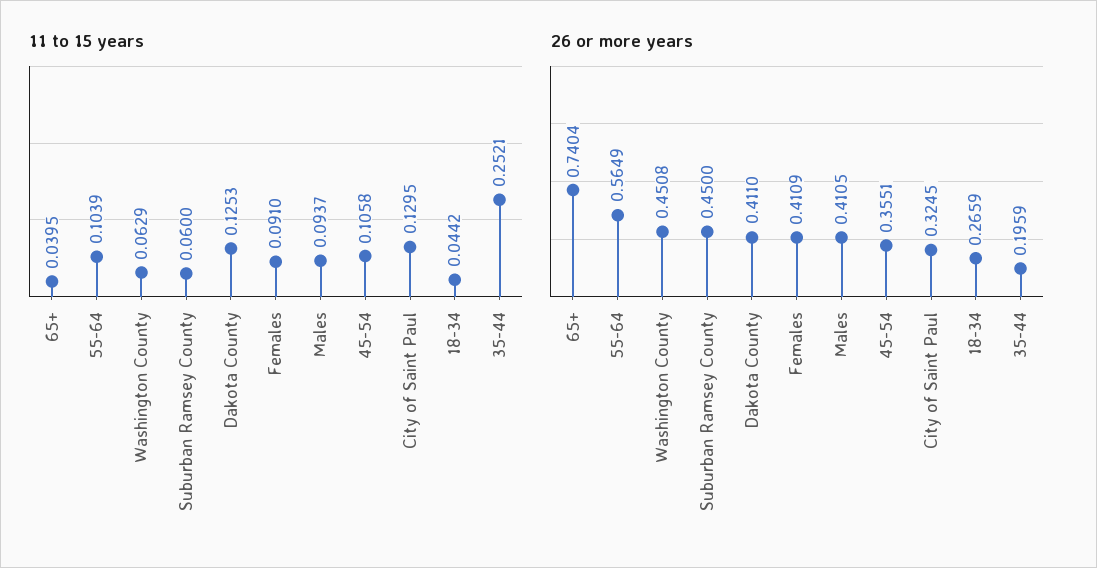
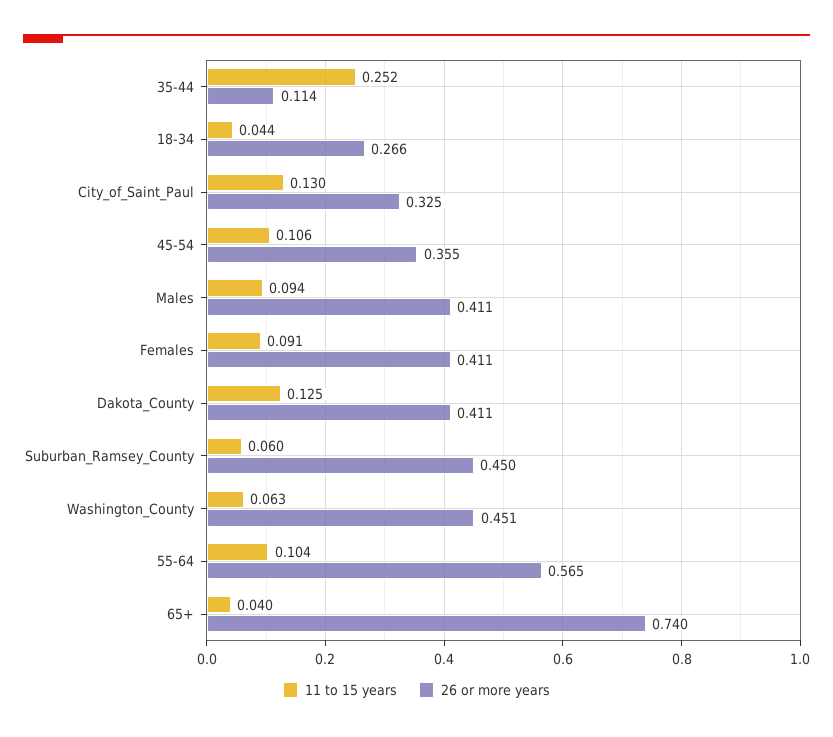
  {
    "11 to 15 years": {
      "65+": 0.0395,
      "55-64": 0.1039,
      "Washington County": 0.0629,
      "Suburban Ramsey County": 0.06,
      "Dakota County": 0.1253,
      "Females": 0.091,
      "Males": 0.0937,
      "45-54": 0.1058,
      "City of Saint Paul": 0.1295,
      "18-34": 0.0442,
      "35-44": 0.2521
    },
    "26 or more years": {
      "65+": 0.7404,
      "55-64": 0.5649,
      "Washington County": 0.4508,
      "Suburban Ramsey County": 0.45,
      "Dakota County": 0.411,
      "Females": 0.4109,
      "Males": 0.4105,
      "45-54": 0.3551,
      "City of Saint Paul": 0.3245,
      "18-34": 0.2659,
-     "35-44": 0.1959
+     "35-44": 0.114
    }
  }

